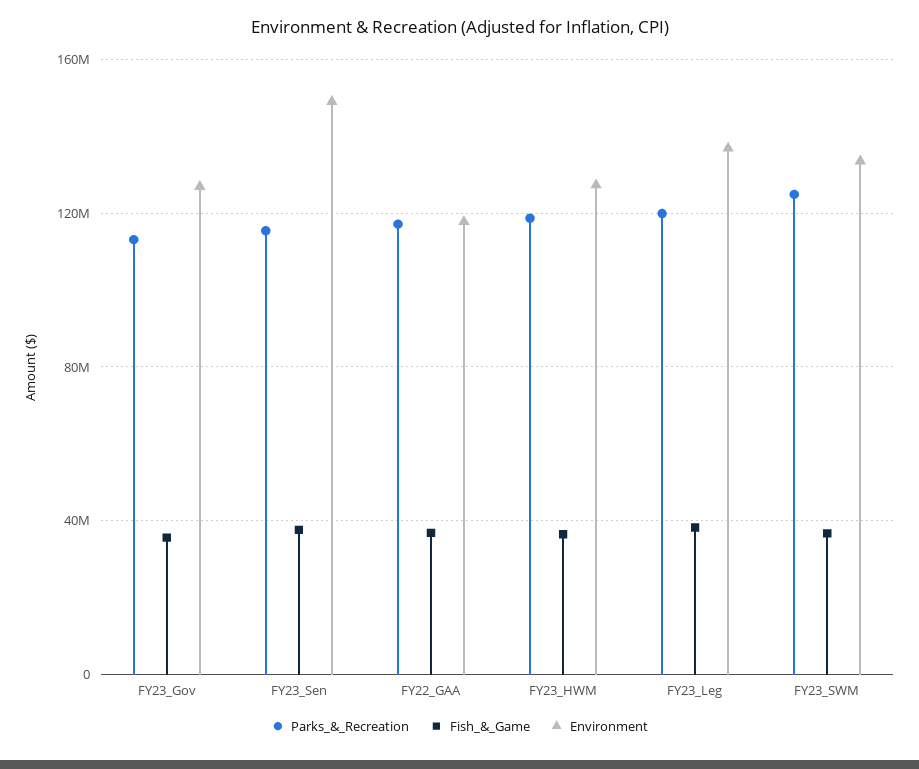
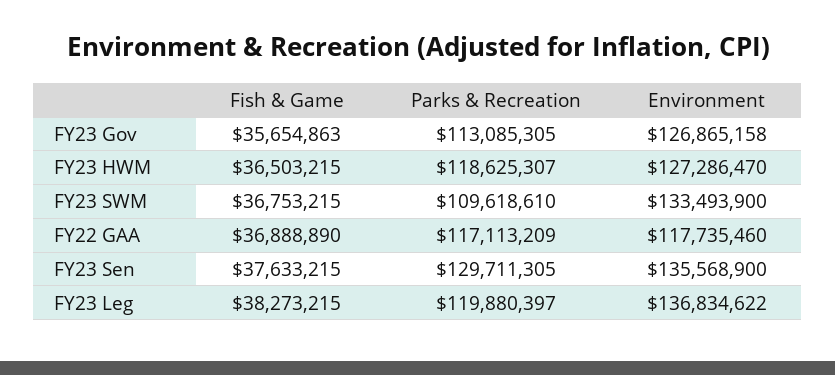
  {
    "Parks_&_Recreation": {
      "FY23_Gov": 113085305,
-     "FY23_Sen": 115000000,
+     "FY23_Sen": 129711305,
      "FY22_GAA": 117113209,
      "FY23_HWM": 118625307,
      "FY23_Leg": 119880397,
-     "FY23_SWM": 125000000
+     "FY23_SWM": 109618610
    },
    "Fish_&_Game": {
      "FY23_Gov": 35654863,
      "FY23_Sen": 37633215,
      "FY22_GAA": 36888890,
      "FY23_HWM": 36503215,
      "FY23_Leg": 38273215,
      "FY23_SWM": 36753215
    },
    "Environment": {
      "FY23_Gov": 126865158,
-     "FY23_Sen": 150000000,
+     "FY23_Sen": 135568900,
      "FY22_GAA": 117735460,
      "FY23_HWM": 127286470,
      "FY23_Leg": 136834622,
      "FY23_SWM": 133493900
    }
  }

